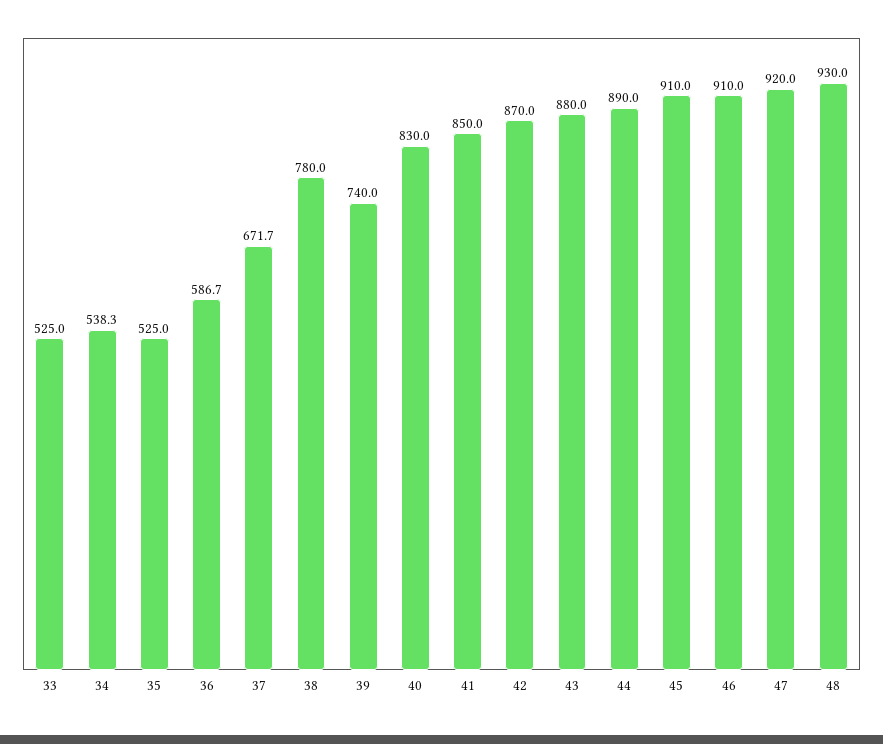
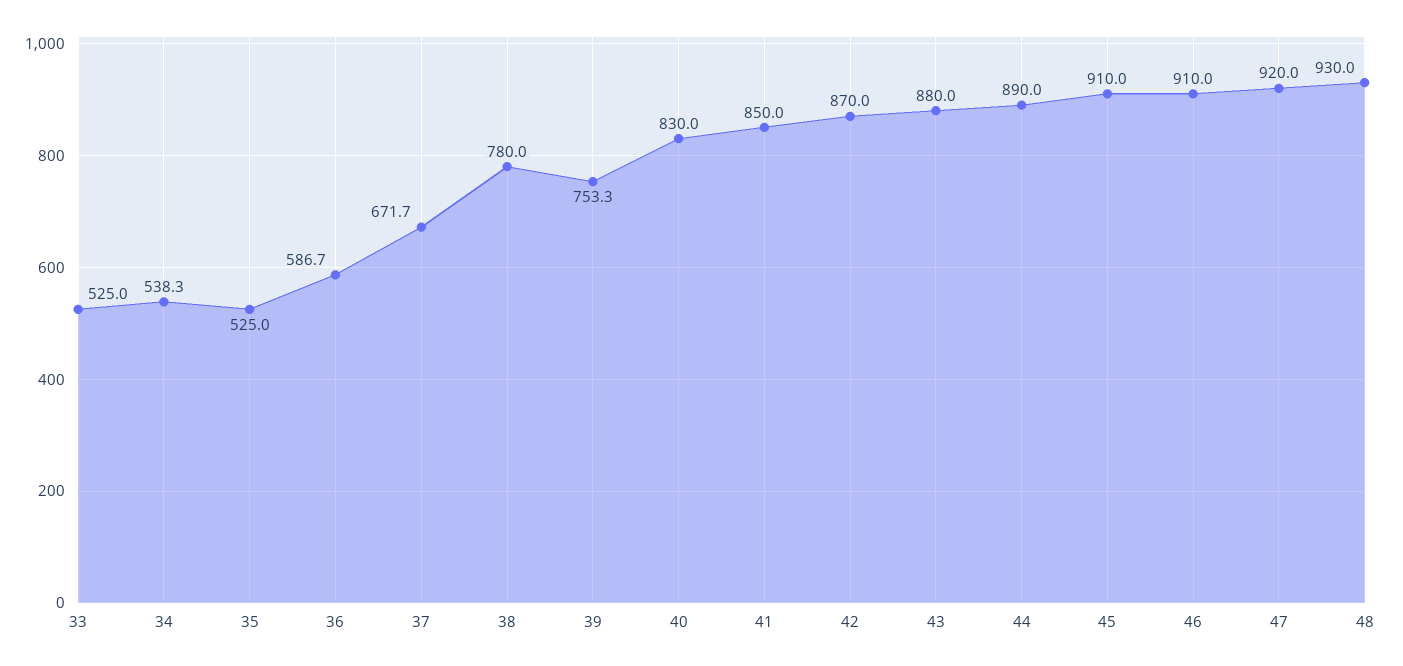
  {
    "33": 525,
    "34": 538.3,
    "35": 525,
    "36": 586.7,
    "37": 671.7,
    "38": 780,
-   "39": 740,
+   "39": 753.3,
    "40": 830,
    "41": 850,
    "42": 870,
    "43": 880,
    "44": 890,
    "45": 910,
    "46": 910,
    "47": 920,
    "48": 930
  }

